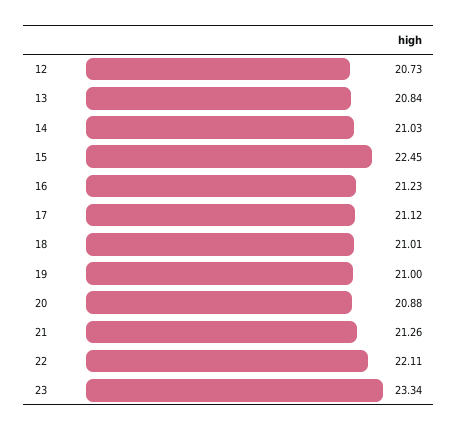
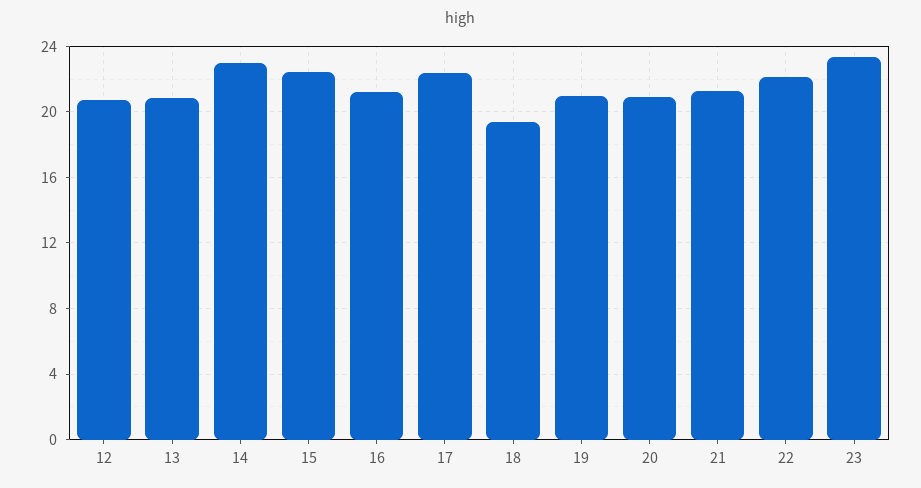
  {
    "12": 20.73,
    "13": 20.84,
-   "14": 21.03,
+   "14": 23,
    "15": 22.45,
    "16": 21.23,
-   "17": 21.12,
+   "17": 22.5,
-   "18": 21.01,
+   "18": 19.5,
    "19": 21,
    "20": 20.88,
    "21": 21.26,
    "22": 22.11,
    "23": 23.34
  }

